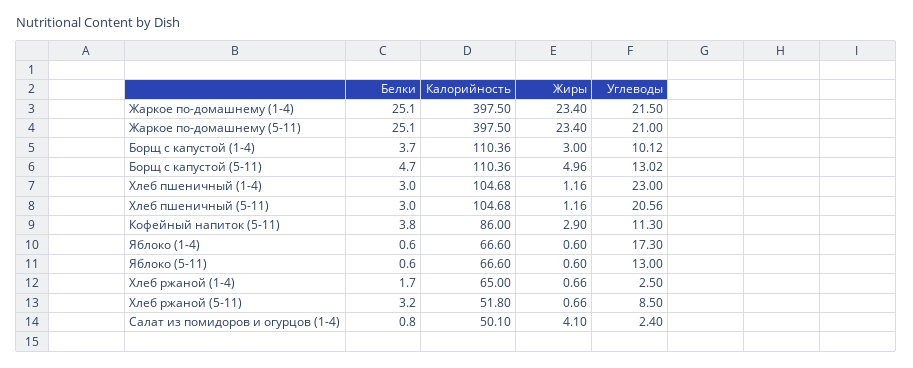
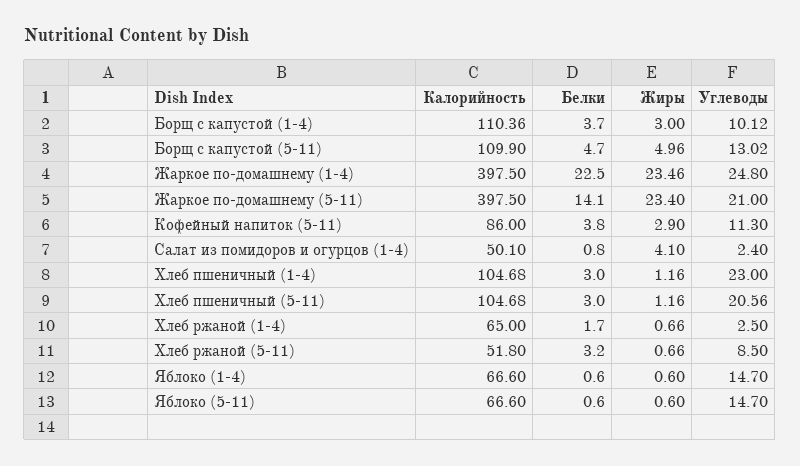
  {
    "Белки": {
-     "Жаркое по-домашнему (1-4)": 25.1,
+     "Жаркое по-домашнему (1-4)": 22.5,
-     "Жаркое по-домашнему (5-11)": 25.1,
+     "Жаркое по-домашнему (5-11)": 14.1,
      "Борщ с капустой (1-4)": 3.7,
      "Борщ с капустой (5-11)": 4.7,
      "Хлеб пшеничный (1-4)": 3,
      "Хлеб пшеничный (5-11)": 3,
      "Кофейный напиток (5-11)": 3.8,
      "Яблоко (1-4)": 0.6,
      "Яблоко (5-11)": 0.6,
      "Хлеб ржаной (1-4)": 1.7,
      "Хлеб ржаной (5-11)": 3.2,
      "Салат из помидоров и огурцов (1-4)": 0.8
    },
    "Калорийность": {
      "Жаркое по-домашнему (1-4)": 397.5,
      "Жаркое по-домашнему (5-11)": 397.5,
      "Борщ с капустой (1-4)": 110.36,
-     "Борщ с капустой (5-11)": 110.36,
+     "Борщ с капустой (5-11)": 109.9,
      "Хлеб пшеничный (1-4)": 104.68,
      "Хлеб пшеничный (5-11)": 104.68,
      "Кофейный напиток (5-11)": 86,
      "Яблоко (1-4)": 66.6,
      "Яблоко (5-11)": 66.6,
      "Хлеб ржаной (1-4)": 65,
      "Хлеб ржаной (5-11)": 51.8,
      "Салат из помидоров и огурцов (1-4)": 50.1
    },
    "Жиры": {
-     "Жаркое по-домашнему (1-4)": 23.4,
+     "Жаркое по-домашнему (1-4)": 23.46,
      "Жаркое по-домашнему (5-11)": 23.4,
      "Борщ с капустой (1-4)": 3,
      "Борщ с капустой (5-11)": 4.96,
      "Хлеб пшеничный (1-4)": 1.16,
      "Хлеб пшеничный (5-11)": 1.16,
      "Кофейный напиток (5-11)": 2.9,
      "Яблоко (1-4)": 0.6,
      "Яблоко (5-11)": 0.6,
      "Хлеб ржаной (1-4)": 0.66,
      "Хлеб ржаной (5-11)": 0.66,
      "Салат из помидоров и огурцов (1-4)": 4.1
    },
    "Углеводы": {
-     "Жаркое по-домашнему (1-4)": 21.5,
+     "Жаркое по-домашнему (1-4)": 24.8,
      "Жаркое по-домашнему (5-11)": 21,
      "Борщ с капустой (1-4)": 10.12,
      "Борщ с капустой (5-11)": 13.02,
      "Хлеб пшеничный (1-4)": 23,
      "Хлеб пшеничный (5-11)": 20.56,
      "Кофейный напиток (5-11)": 11.3,
-     "Яблоко (1-4)": 17.3,
+     "Яблоко (1-4)": 14.7,
-     "Яблоко (5-11)": 13,
+     "Яблоко (5-11)": 14.7,
      "Хлеб ржаной (1-4)": 2.5,
      "Хлеб ржаной (5-11)": 8.5,
      "Салат из помидоров и огурцов (1-4)": 2.4
    }
  }

